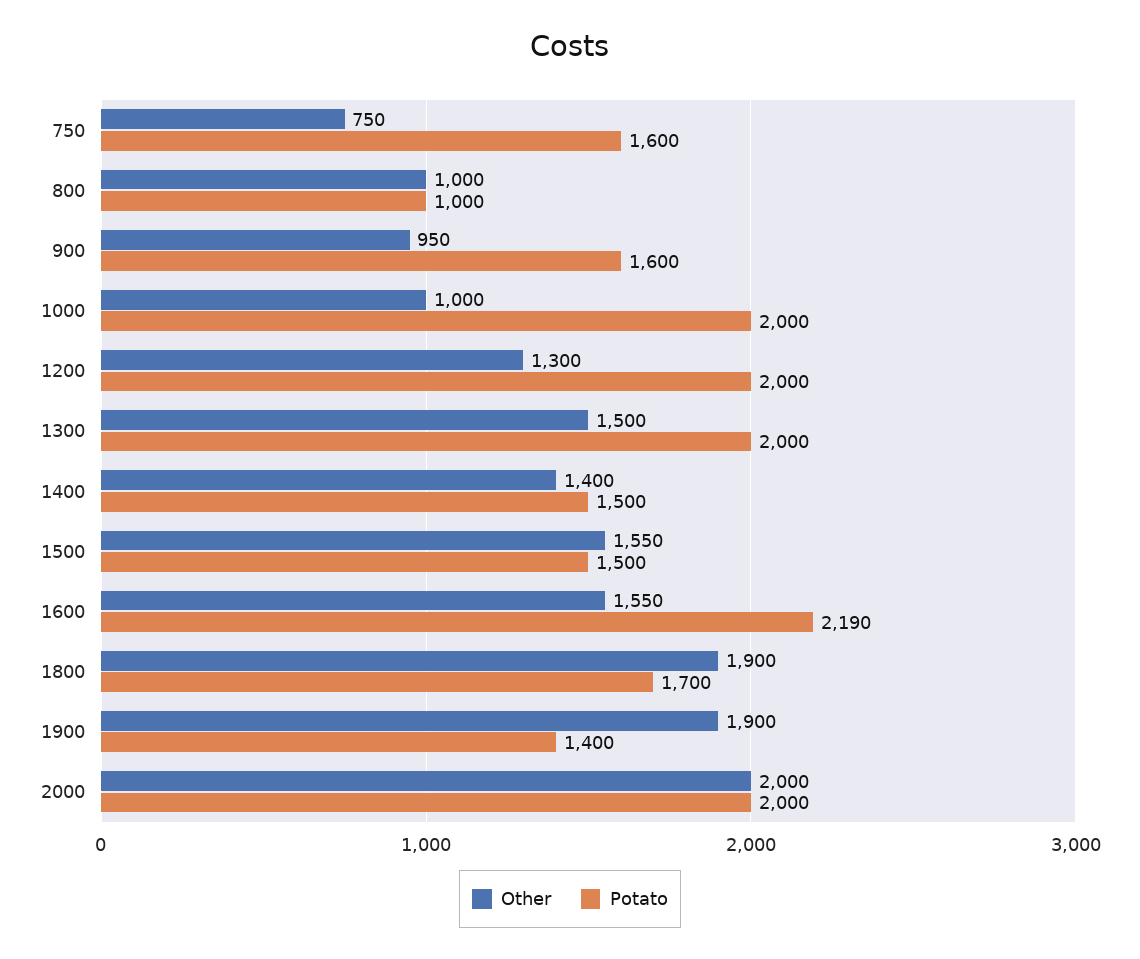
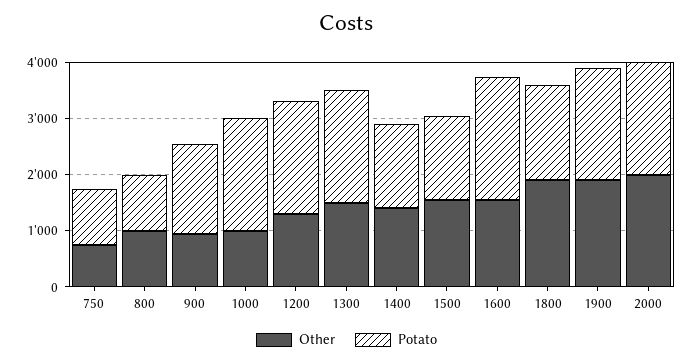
  {
    "Other": {
      "750": 750,
      "800": 1000,
      "900": 950,
      "1000": 1000,
      "1200": 1300,
      "1300": 1500,
      "1400": 1400,
      "1500": 1550,
      "1600": 1550,
      "1800": 1900,
      "1900": 1900,
      "2000": 2000
    },
    "Potato": {
-     "750": 1600,
+     "750": 1000,
      "800": 1000,
      "900": 1600,
      "1000": 2000,
      "1200": 2000,
      "1300": 2000,
      "1400": 1500,
      "1500": 1500,
      "1600": 2190,
      "1800": 1700,
-     "1900": 1400,
+     "1900": 2000,
      "2000": 2000
    }
  }

